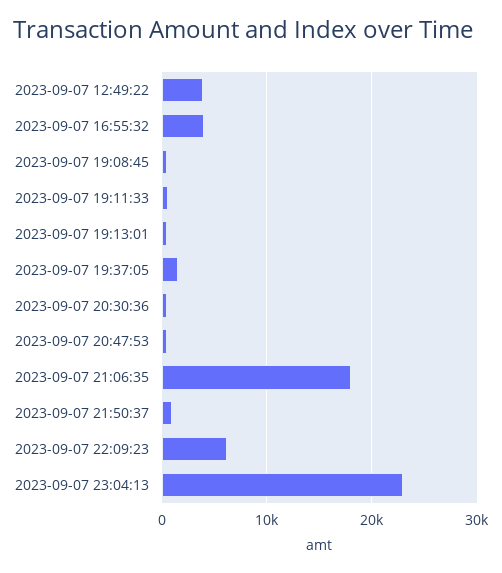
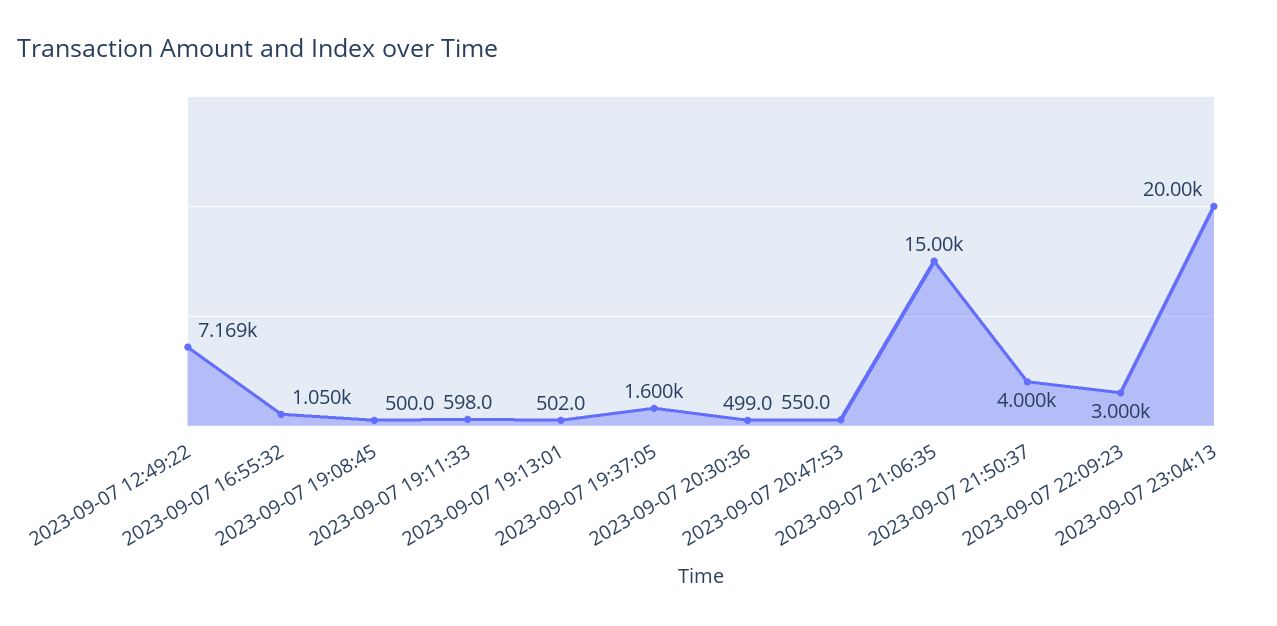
  {
-   "2023-09-07 12:49:22": 4000,
+   "2023-09-07 12:49:22": 7169,
-   "2023-09-07 16:55:32": 4000,
+   "2023-09-07 16:55:32": 1050,
    "2023-09-07 19:08:45": 500,
    "2023-09-07 19:11:33": 598,
    "2023-09-07 19:13:01": 502,
    "2023-09-07 19:37:05": 1600,
    "2023-09-07 20:30:36": 499,
    "2023-09-07 20:47:53": 550,
-   "2023-09-07 21:06:35": 18000,
+   "2023-09-07 21:06:35": 15000,
-   "2023-09-07 21:50:37": 1000,
+   "2023-09-07 21:50:37": 4000,
-   "2023-09-07 22:09:23": 6000,
+   "2023-09-07 22:09:23": 3000,
-   "2023-09-07 23:04:13": 23000
+   "2023-09-07 23:04:13": 20000
  }

